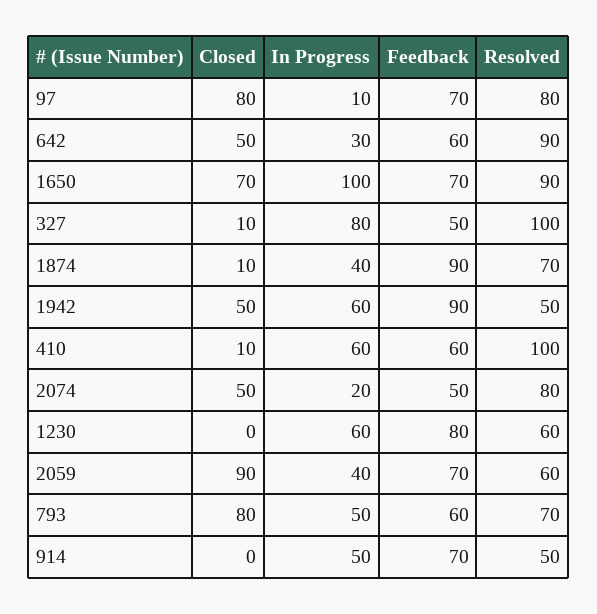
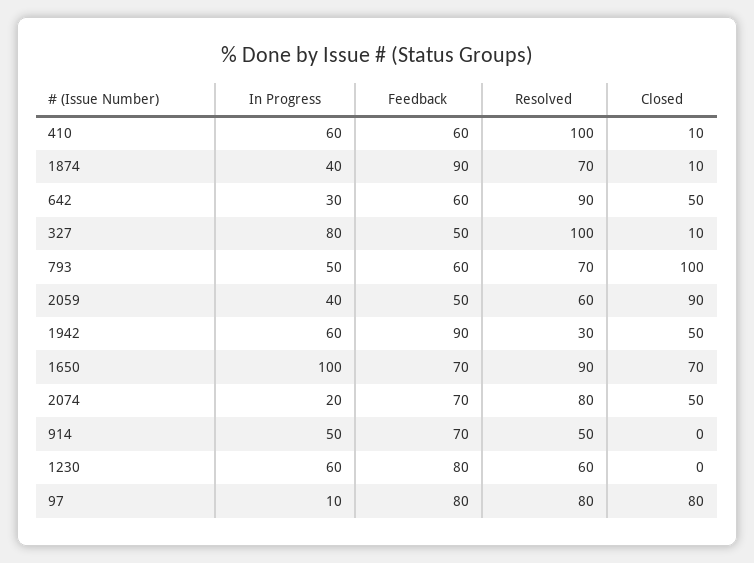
  {
    "Closed": {
      "97": 80,
      "642": 50,
      "1650": 70,
      "327": 10,
      "1874": 10,
      "1942": 50,
      "410": 10,
      "2074": 50,
      "1230": 0,
      "2059": 90,
-     "793": 80,
+     "793": 100,
      "914": 0
    },
    "In Progress": {
      "97": 10,
      "642": 30,
      "1650": 100,
      "327": 80,
      "1874": 40,
      "1942": 60,
      "410": 60,
      "2074": 20,
      "1230": 60,
      "2059": 40,
      "793": 50,
      "914": 50
    },
    "Feedback": {
-     "97": 70,
+     "97": 80,
      "642": 60,
      "1650": 70,
      "327": 50,
      "1874": 90,
      "1942": 90,
      "410": 60,
-     "2074": 50,
+     "2074": 70,
      "1230": 80,
-     "2059": 70,
+     "2059": 50,
      "793": 60,
      "914": 70
    },
    "Resolved": {
      "97": 80,
      "642": 90,
      "1650": 90,
      "327": 100,
      "1874": 70,
-     "1942": 50,
+     "1942": 30,
      "410": 100,
      "2074": 80,
      "1230": 60,
      "2059": 60,
      "793": 70,
      "914": 50
    }
  }

